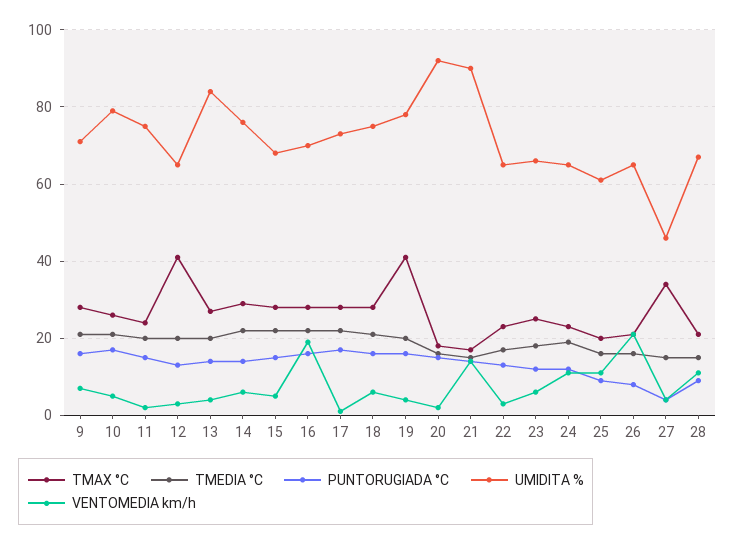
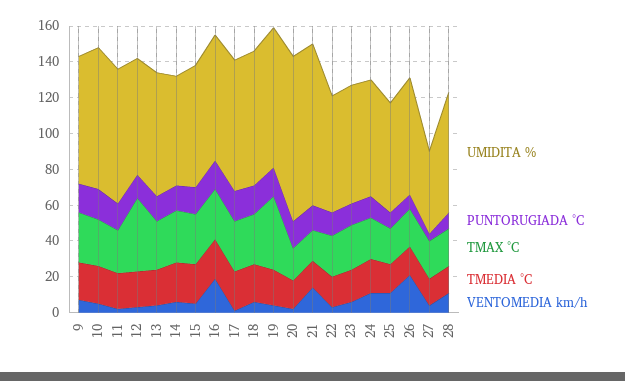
  {
    "TMAX °C": {
      "9": 30,
      "10": 25,
      "11": 25,
      "12": 40,
      "13": 25,
      "14": 30,
      "15": 30,
      "16": 30,
      "17": 30,
      "18": 30,
      "19": 40,
      "20": 20,
      "21": 15,
      "22": 25,
      "23": 25,
      "24": 25,
      "25": 20,
      "26": 20,
-     "27": 35,
+     "27": 20,
      "28": 20
    },
    "TMEDIA °C": {
      "9": 20,
      "10": 20,
      "11": 20,
      "12": 20,
      "13": 20,
      "14": 20,
      "15": 20,
      "16": 20,
      "17": 20,
      "18": 20,
      "19": 20,
      "20": 15,
      "21": 15,
      "22": 15,
      "23": 20,
      "24": 20,
      "25": 15,
      "26": 15,
      "27": 15,
      "28": 15
    },
    "PUNTORUGIADA °C": {
      "9": 15,
      "10": 15,
      "11": 15,
      "12": 15,
      "13": 15,
      "14": 15,
      "15": 15,
      "16": 15,
      "17": 15,
      "18": 15,
      "19": 15,
      "20": 15,
      "21": 15,
      "22": 15,
      "23": 10,
      "24": 10,
      "25": 10,
      "26": 10,
      "27": 5,
      "28": 10
    },
    "UMIDITA %": {
      "9": 70,
      "10": 80,
      "11": 75,
      "12": 65,
-     "13": 85,
+     "13": 70,
-     "14": 75,
+     "14": 60,
      "15": 70,
      "16": 70,
      "17": 75,
      "18": 75,
      "19": 80,
      "20": 90,
      "21": 90,
      "22": 65,
      "23": 65,
      "24": 65,
      "25": 60,
      "26": 65,
      "27": 45,
      "28": 65
    },
    "VENTOMEDIA km/h": {
      "9": 5,
      "10": 5,
      "11": 0,
      "12": 5,
      "13": 5,
      "14": 5,
      "15": 5,
      "16": 20,
      "17": 0,
      "18": 5,
      "19": 5,
      "20": 0,
      "21": 15,
      "22": 5,
      "23": 5,
      "24": 10,
      "25": 10,
      "26": 20,
      "27": 5,
      "28": 10
    }
  }

